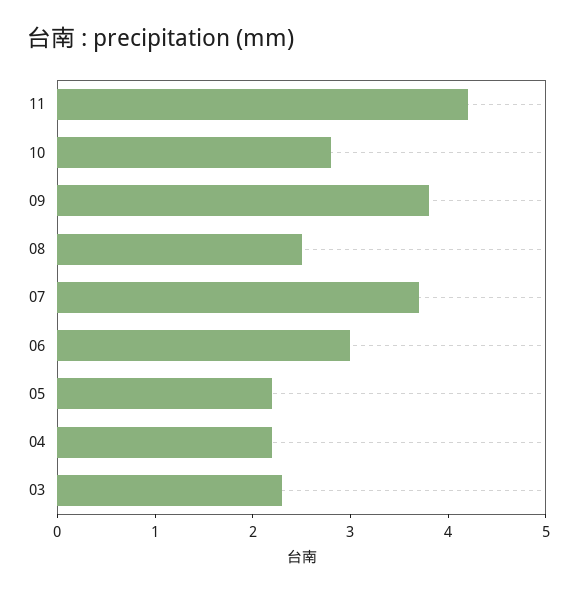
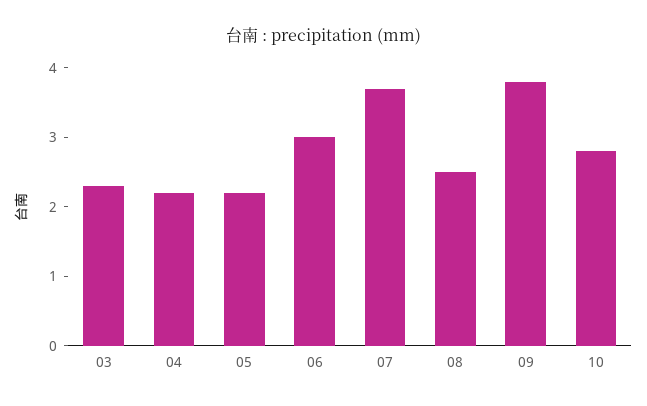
  {
-   "11": 4.2,
    "10": 2.8,
    "09": 3.8,
    "08": 2.5,
    "07": 3.7,
    "06": 3,
    "05": 2.2,
    "04": 2.2,
    "03": 2.3
  }

